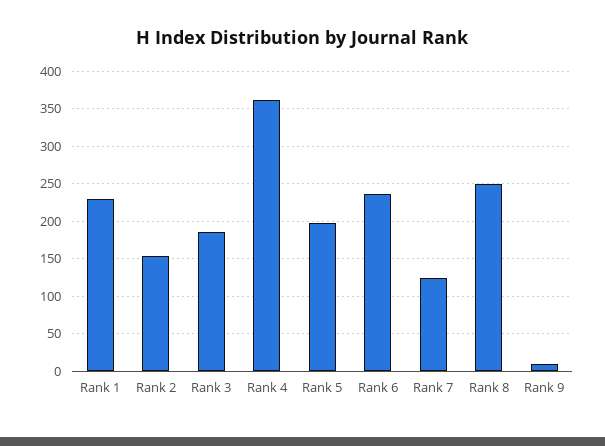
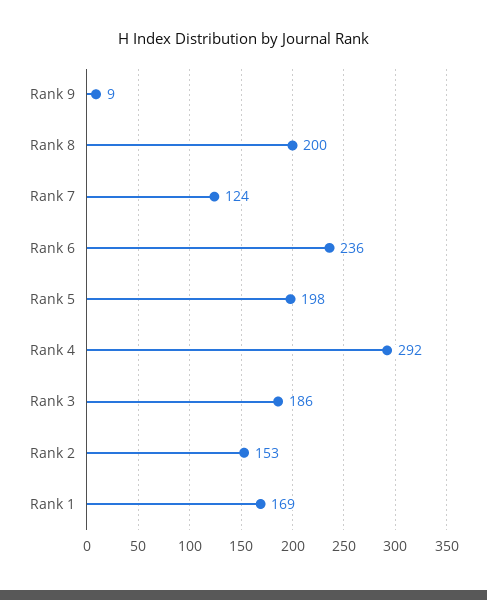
  {
-   "Rank 1": 230,
+   "Rank 1": 169,
    "Rank 2": 153,
    "Rank 3": 186,
-   "Rank 4": 360,
+   "Rank 4": 292,
    "Rank 5": 198,
    "Rank 6": 236,
    "Rank 7": 124,
-   "Rank 8": 250,
+   "Rank 8": 200,
    "Rank 9": 9
  }

